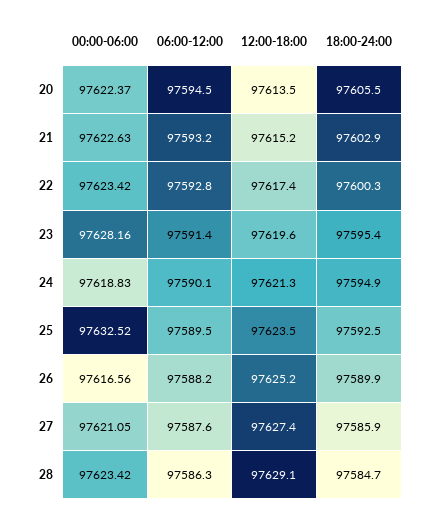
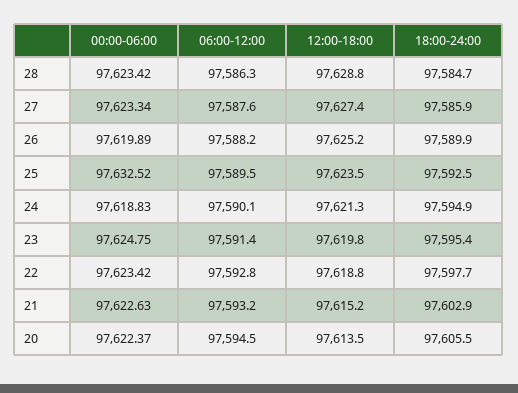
  {
    "00:00-06:00": {
      "20": 97622.37,
      "21": 97622.63,
      "22": 97623.42,
-     "23": 97628.16,
+     "23": 97624.75,
      "24": 97618.83,
      "25": 97632.52,
-     "26": 97616.56,
+     "26": 97619.89,
-     "27": 97621.05,
+     "27": 97623.34,
      "28": 97623.42
    },
    "06:00-12:00": {
      "20": 97594.5,
      "21": 97593.2,
      "22": 97592.8,
      "23": 97591.4,
      "24": 97590.1,
      "25": 97589.5,
      "26": 97588.2,
      "27": 97587.6,
      "28": 97586.3
    },
    "12:00-18:00": {
      "20": 97613.5,
      "21": 97615.2,
-     "22": 97617.4,
+     "22": 97618.8,
-     "23": 97619.6,
+     "23": 97619.8,
      "24": 97621.3,
      "25": 97623.5,
      "26": 97625.2,
      "27": 97627.4,
-     "28": 97629.1
+     "28": 97628.8
    },
    "18:00-24:00": {
      "20": 97605.5,
      "21": 97602.9,
-     "22": 97600.3,
+     "22": 97597.7,
      "23": 97595.4,
      "24": 97594.9,
      "25": 97592.5,
      "26": 97589.9,
      "27": 97585.9,
      "28": 97584.7
    }
  }

